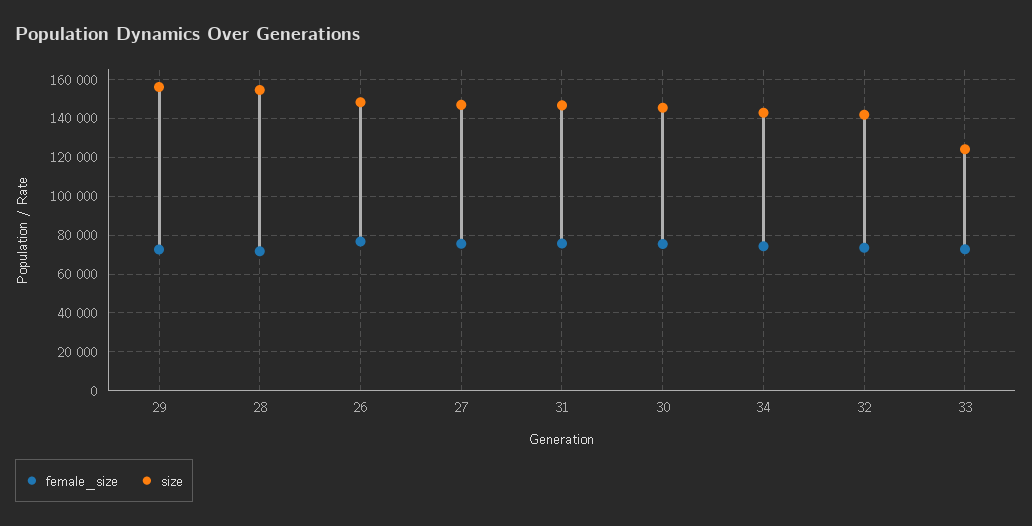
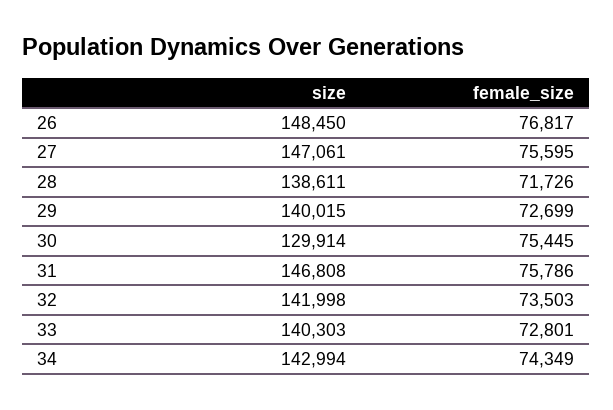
  {
    "female_size": {
      "29": 72699,
      "28": 71726,
      "26": 76817,
      "27": 75595,
      "31": 75786,
      "30": 75445,
      "34": 74349,
      "32": 73503,
      "33": 72801
    },
    "size": {
-     "29": 155000,
+     "29": 140015,
-     "28": 155000,
+     "28": 138611,
      "26": 148450,
      "27": 147061,
      "31": 146808,
-     "30": 145000,
+     "30": 129914,
      "34": 142994,
      "32": 141998,
-     "33": 125000
+     "33": 140303
    }
  }

